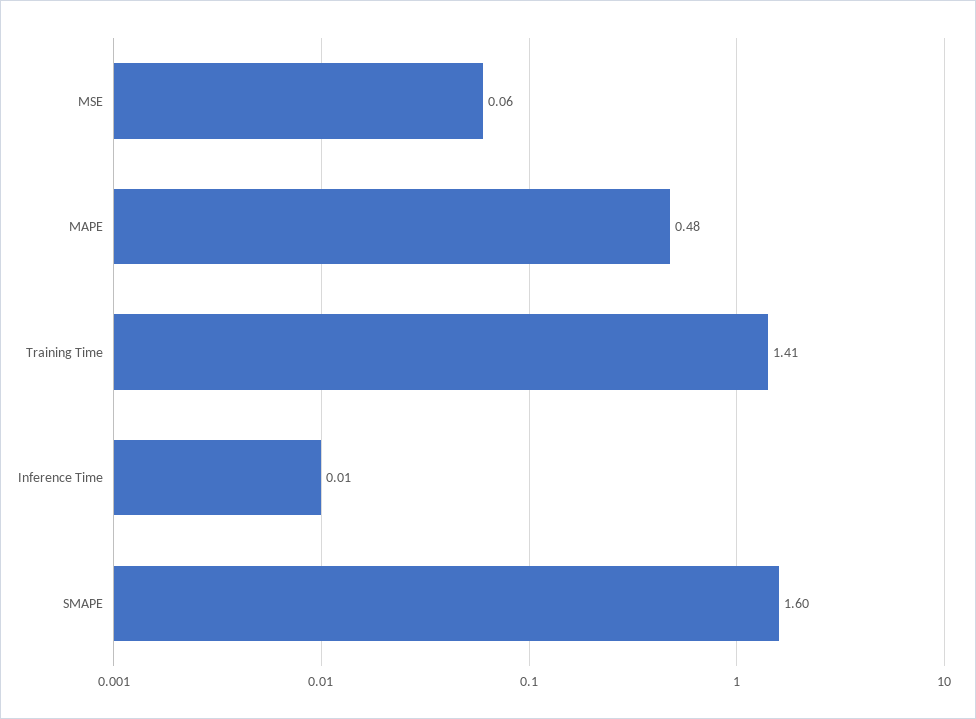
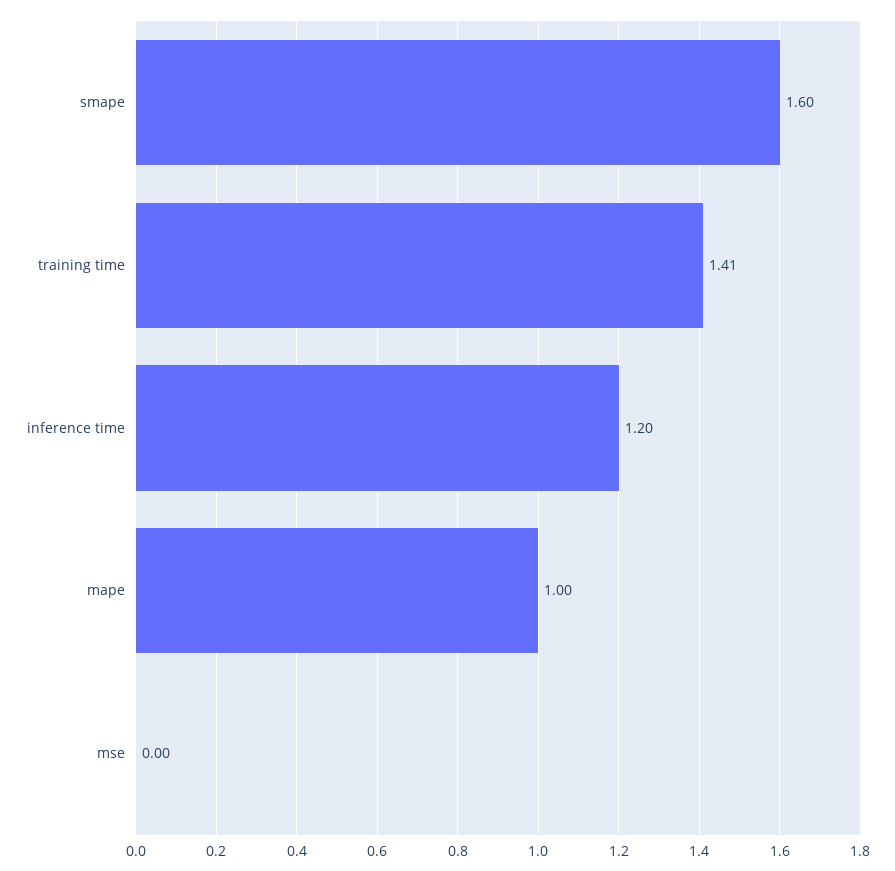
  {
-   "MSE": 0.06,
+   "MSE": 0,
-   "MAPE": 0.48,
+   "MAPE": 1,
    "Training Time": 1.41,
-   "Inference Time": 0.01,
+   "Inference Time": 1.2,
    "SMAPE": 1.6
  }

